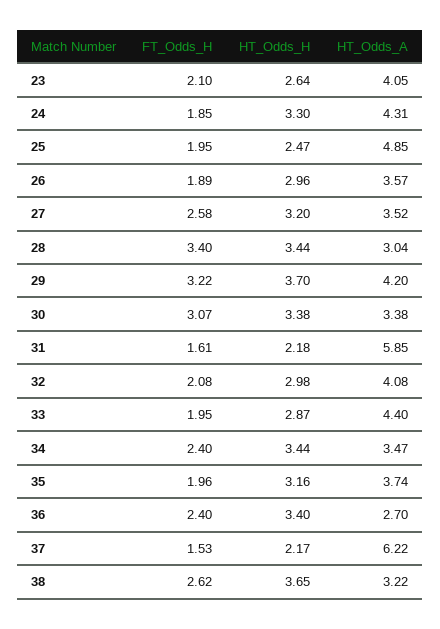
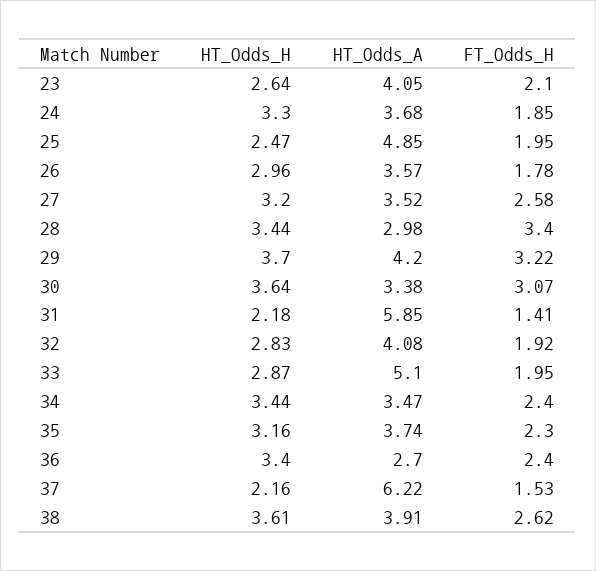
  {
    "FT_Odds_H": {
      "23": 2.1,
      "24": 1.85,
      "25": 1.95,
-     "26": 1.89,
+     "26": 1.78,
      "27": 2.58,
      "28": 3.4,
      "29": 3.22,
      "30": 3.07,
-     "31": 1.61,
+     "31": 1.41,
-     "32": 2.08,
+     "32": 1.92,
      "33": 1.95,
      "34": 2.4,
-     "35": 1.96,
+     "35": 2.3,
      "36": 2.4,
      "37": 1.53,
      "38": 2.62
    },
    "HT_Odds_H": {
      "23": 2.64,
      "24": 3.3,
      "25": 2.47,
      "26": 2.96,
      "27": 3.2,
      "28": 3.44,
      "29": 3.7,
-     "30": 3.38,
+     "30": 3.64,
      "31": 2.18,
-     "32": 2.98,
+     "32": 2.83,
      "33": 2.87,
      "34": 3.44,
      "35": 3.16,
      "36": 3.4,
-     "37": 2.17,
+     "37": 2.16,
-     "38": 3.65
+     "38": 3.61
    },
    "HT_Odds_A": {
      "23": 4.05,
-     "24": 4.31,
+     "24": 3.68,
      "25": 4.85,
      "26": 3.57,
      "27": 3.52,
-     "28": 3.04,
+     "28": 2.98,
      "29": 4.2,
      "30": 3.38,
      "31": 5.85,
      "32": 4.08,
-     "33": 4.4,
+     "33": 5.1,
      "34": 3.47,
      "35": 3.74,
      "36": 2.7,
      "37": 6.22,
-     "38": 3.22
+     "38": 3.91
    }
  }

